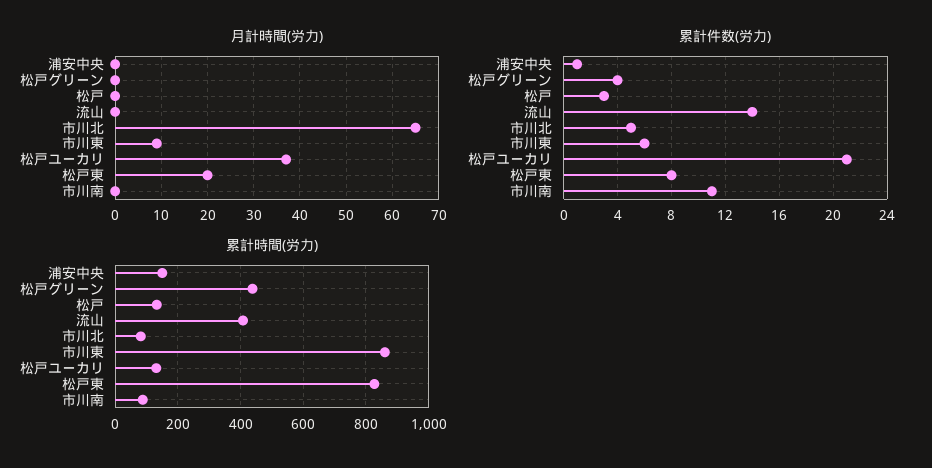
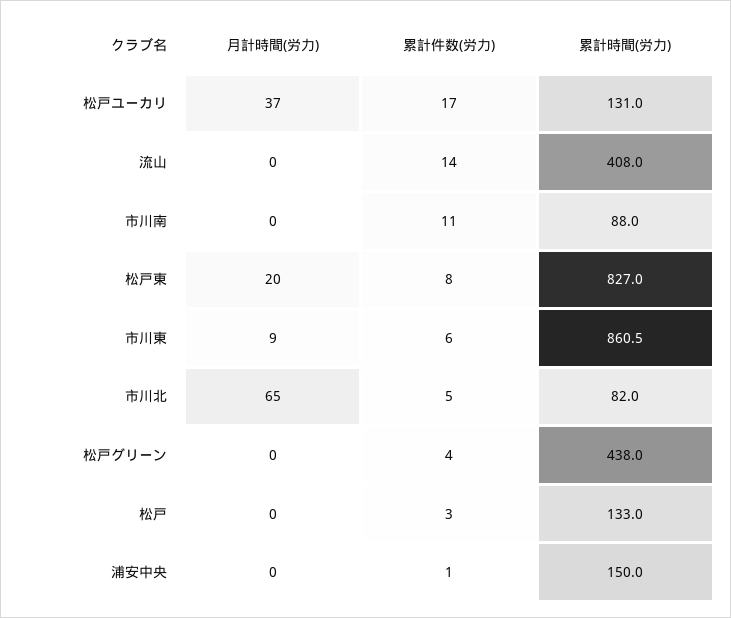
  {
    "月計時間(労力)": {
      "浦安中央": 0,
      "松戸グリーン": 0,
      "松戸": 0,
      "流山": 0,
      "市川北": 65,
      "市川東": 9,
      "松戸ユーカリ": 37,
      "松戸東": 20,
      "市川南": 0
    },
    "累計件数(労力)": {
      "浦安中央": 1,
      "松戸グリーン": 4,
      "松戸": 3,
      "流山": 14,
      "市川北": 5,
      "市川東": 6,
-     "松戸ユーカリ": 21,
+     "松戸ユーカリ": 17,
      "松戸東": 8,
      "市川南": 11
    },
    "累計時間(労力)": {
      "浦安中央": 150,
      "松戸グリーン": 438,
      "松戸": 133,
      "流山": 408,
      "市川北": 82,
      "市川東": 860.5,
      "松戸ユーカリ": 131,
      "松戸東": 827,
      "市川南": 88
    }
  }

